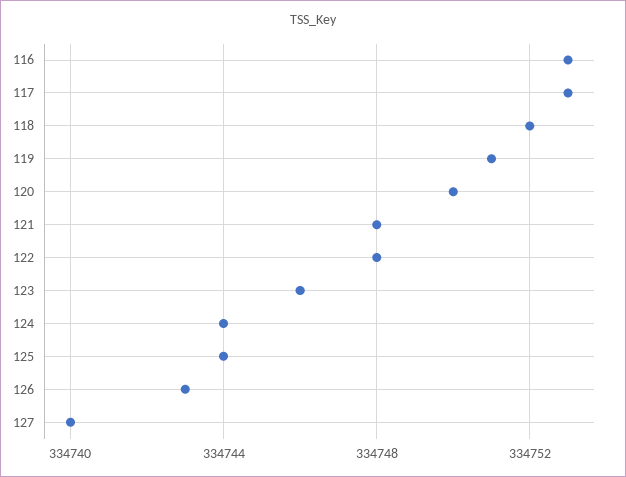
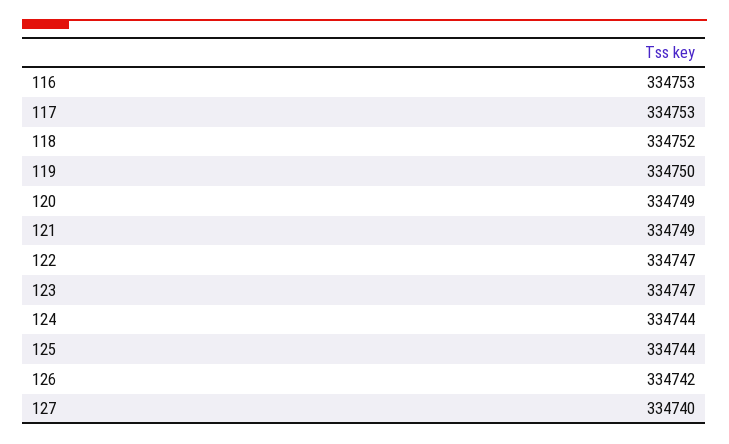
  {
    "116": 334753,
    "117": 334753,
    "118": 334752,
-   "119": 334751,
+   "119": 334750,
-   "120": 334750,
+   "120": 334749,
-   "121": 334748,
+   "121": 334749,
-   "122": 334748,
+   "122": 334747,
-   "123": 334746,
+   "123": 334747,
    "124": 334744,
    "125": 334744,
-   "126": 334743,
+   "126": 334742,
    "127": 334740
  }

